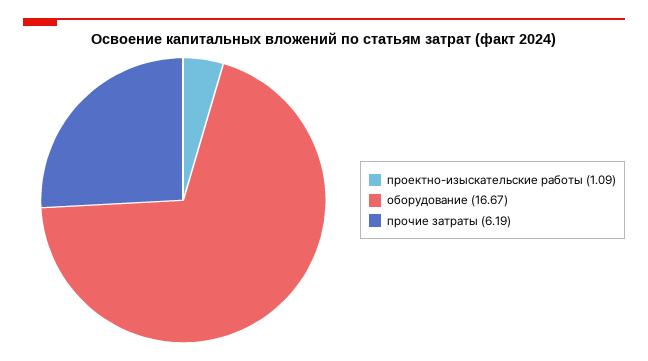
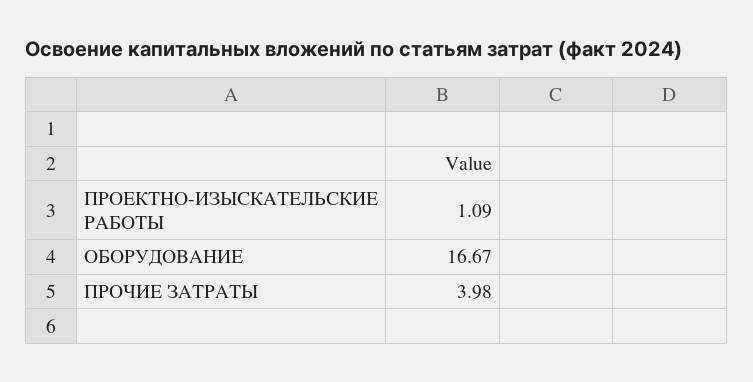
  {
    "проектно-изыскательские работы": 1.09,
    "оборудование": 16.67,
-   "прочие затраты": 6.19
+   "прочие затраты": 3.98
  }

